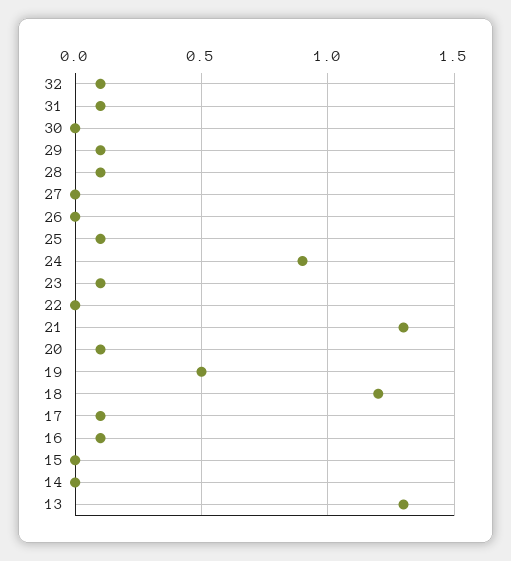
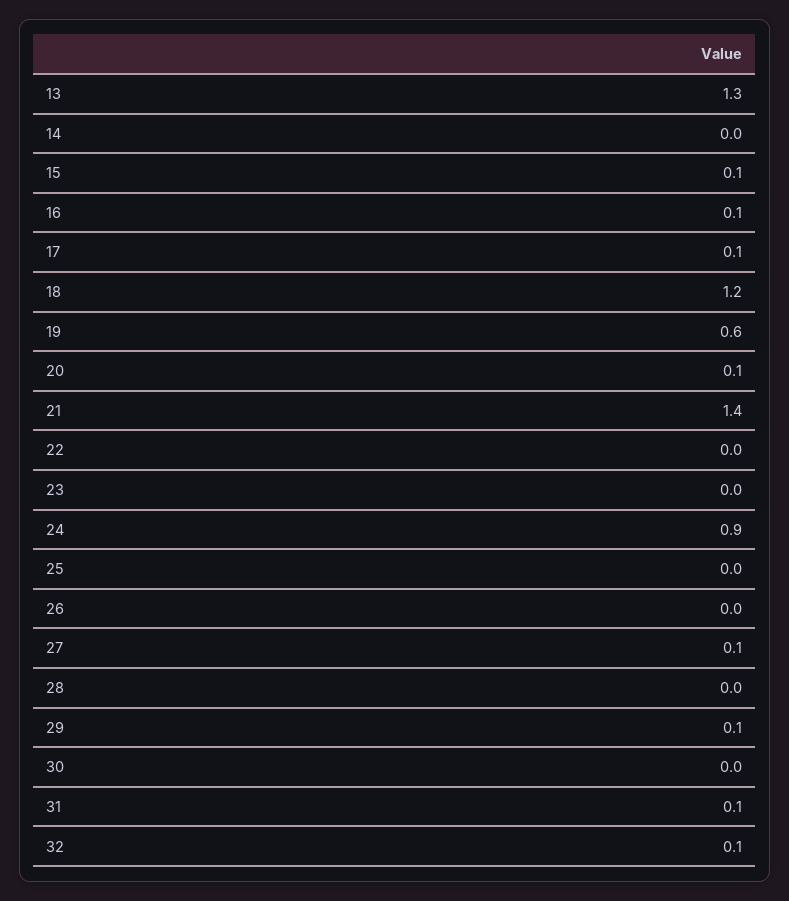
  {
    "32": 0.1,
    "31": 0.1,
    "30": 0,
    "29": 0.1,
-   "28": 0.1,
+   "28": 0,
-   "27": 0,
+   "27": 0.1,
    "26": 0,
-   "25": 0.1,
+   "25": 0,
    "24": 0.9,
-   "23": 0.1,
+   "23": 0,
    "22": 0,
-   "21": 1.3,
+   "21": 1.4,
    "20": 0.1,
-   "19": 0.5,
+   "19": 0.6,
    "18": 1.2,
    "17": 0.1,
    "16": 0.1,
-   "15": 0,
+   "15": 0.1,
    "14": 0,
    "13": 1.3
  }

